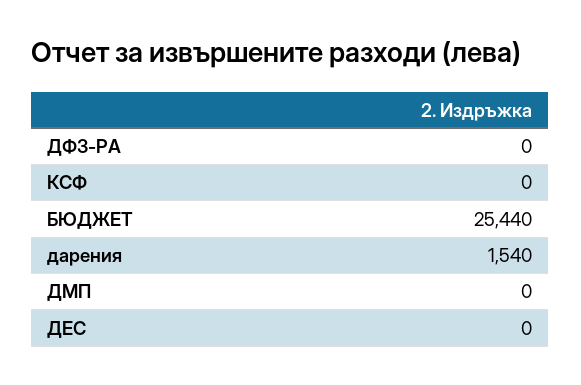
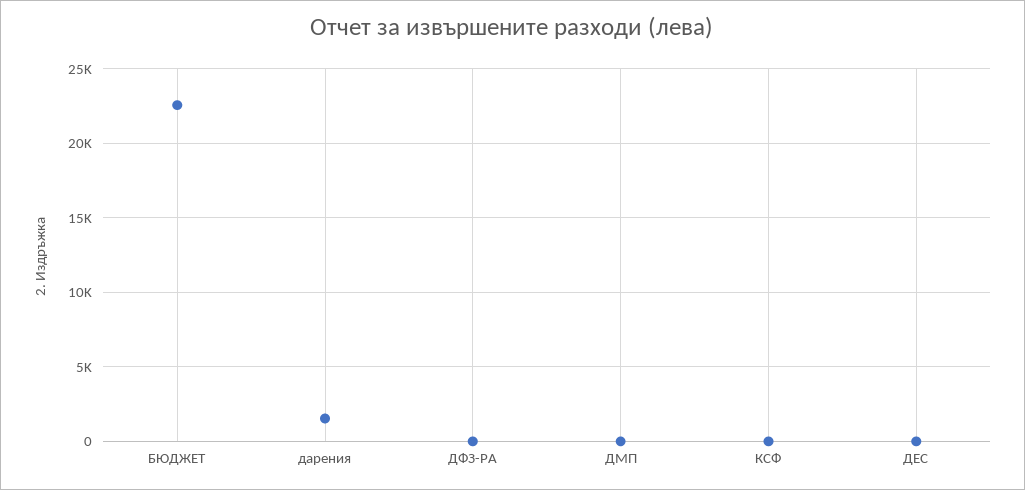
  {
    "ДФЗ-РА": 0,
    "КСФ": 0,
-   "БЮДЖЕТ": 25440,
+   "БЮДЖЕТ": 22500,
    "дарения": 1540,
    "ДМП": 0,
    "ДЕС": 0
  }

